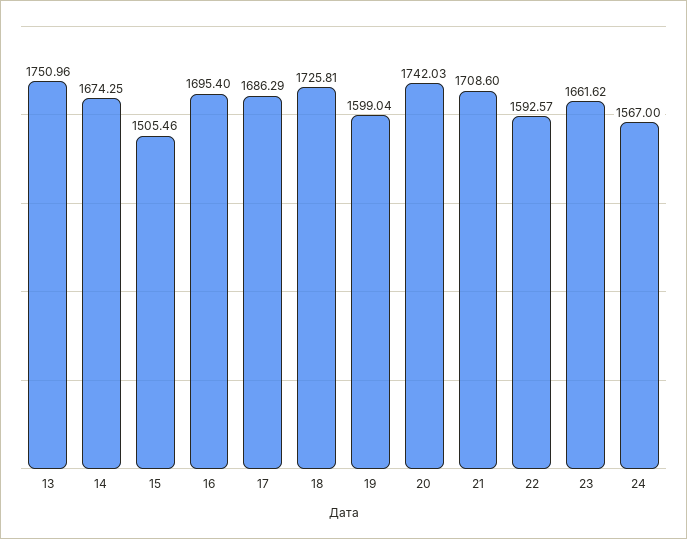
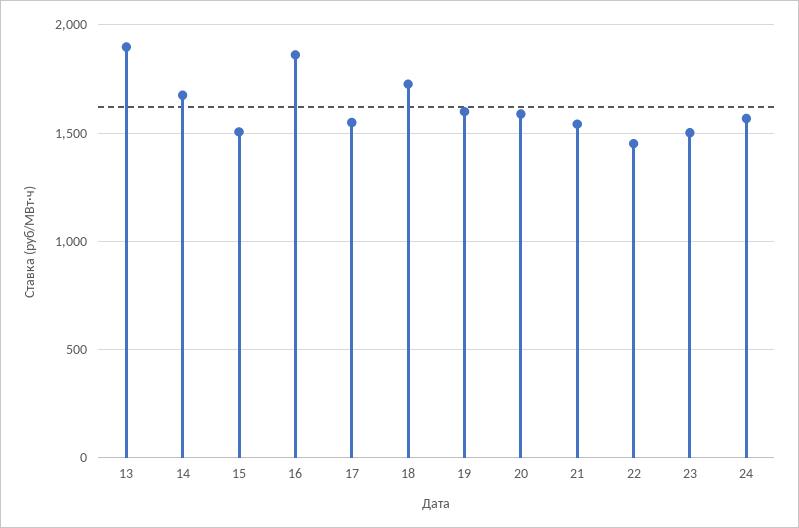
  {
-   "13": 1750.96,
+   "13": 1900,
    "14": 1674.25,
    "15": 1505.46,
-   "16": 1695.4,
+   "16": 1850,
-   "17": 1686.29,
+   "17": 1550,
    "18": 1725.81,
    "19": 1599.04,
-   "20": 1742.03,
+   "20": 1600,
-   "21": 1708.6,
+   "21": 1550,
-   "22": 1592.57,
+   "22": 1450,
-   "23": 1661.62,
+   "23": 1500,
    "24": 1567
  }

